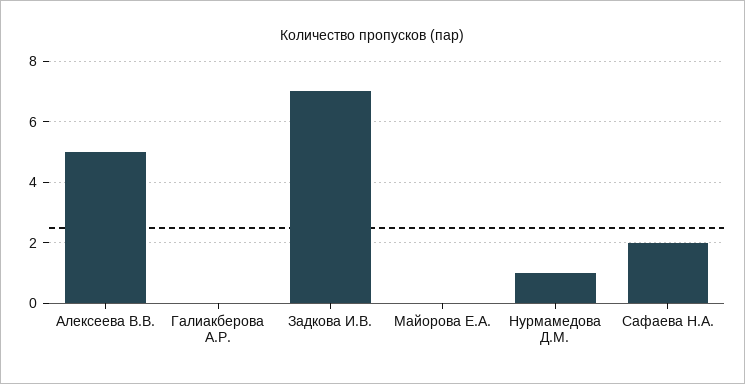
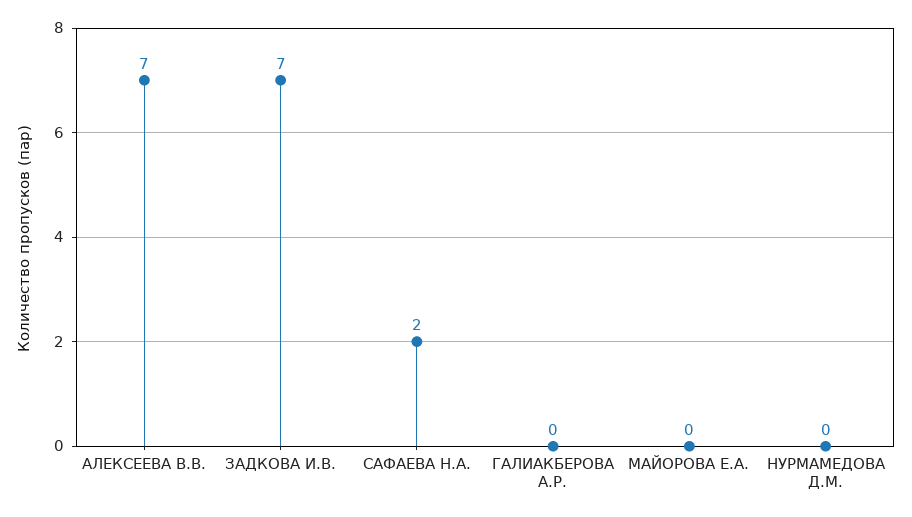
  {
-   "Алексеева В.В.": 5,
+   "Алексеева В.В.": 7,
    "Галиакберова А.Р.": 0,
    "Задкова И.В.": 7,
    "Майорова Е.А.": 0,
-   "Нурмамедова Д.М.": 1,
+   "Нурмамедова Д.М.": 0,
    "Сафаева Н.А.": 2
  }

